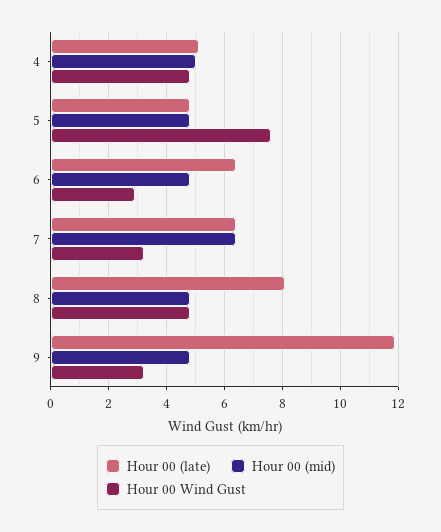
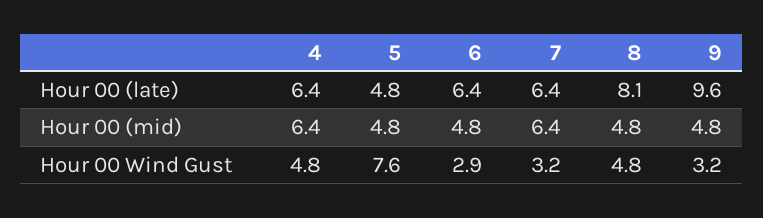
  {
    "Hour 00 (late)": {
-     "4": 5,
+     "4": 6.4,
      "5": 4.8,
      "6": 6.4,
      "7": 6.4,
      "8": 8.1,
-     "9": 12
+     "9": 9.6
    },
    "Hour 00 (mid)": {
-     "4": 5,
+     "4": 6.4,
      "5": 4.8,
      "6": 4.8,
      "7": 6.4,
      "8": 4.8,
      "9": 4.8
    },
    "Hour 00 Wind Gust": {
      "4": 4.8,
      "5": 7.6,
      "6": 2.9,
      "7": 3.2,
      "8": 4.8,
      "9": 3.2
    }
  }

